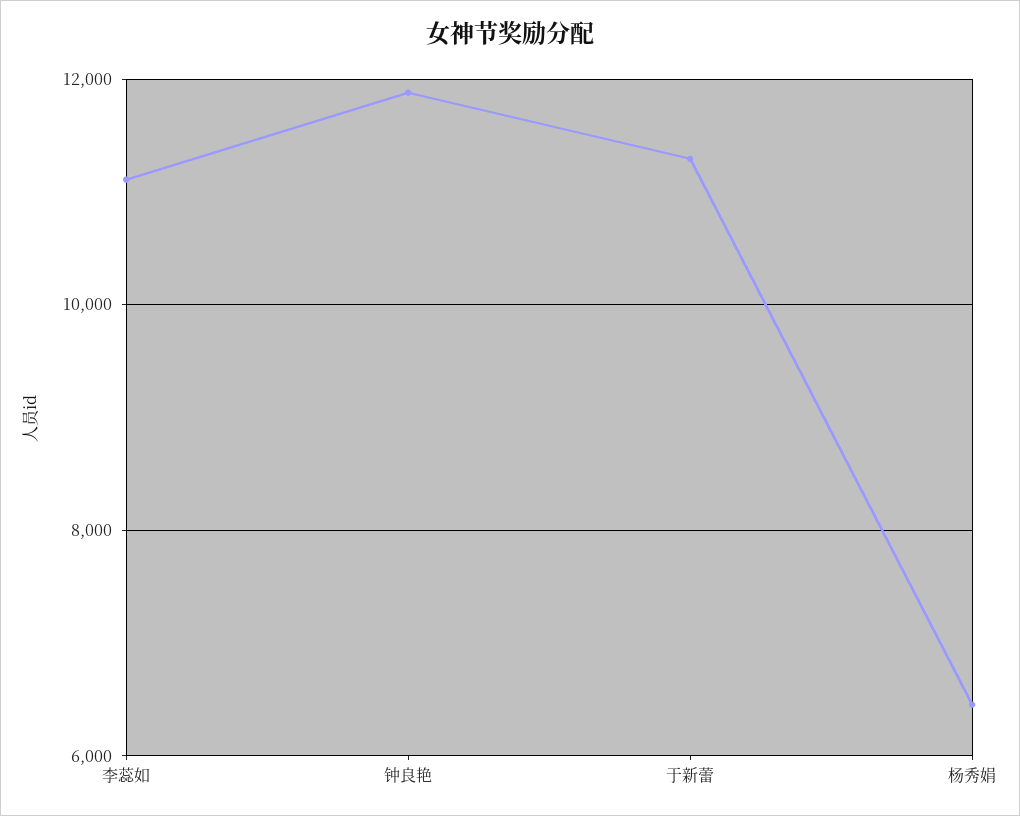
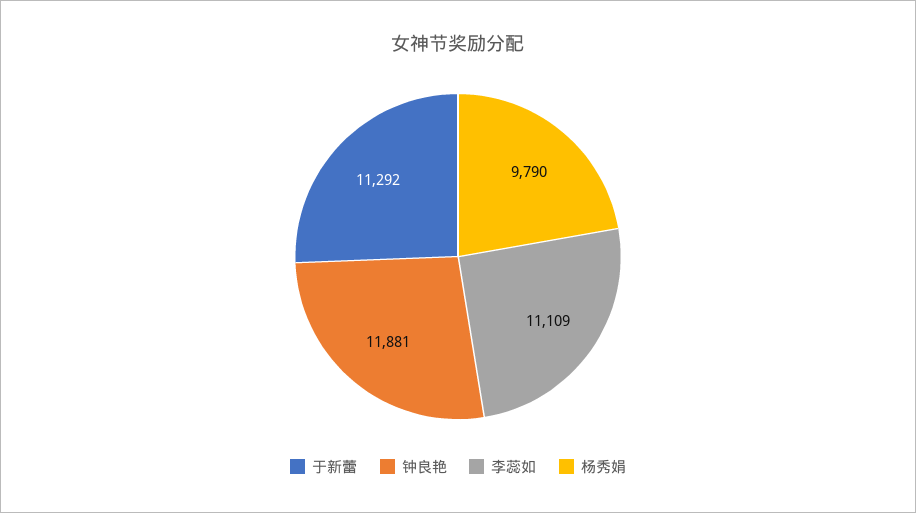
  {
    "李蕊如": 11109,
    "钟良艳": 11881,
    "于新蕾": 11292,
-   "杨秀娟": 6400
+   "杨秀娟": 9790
  }

